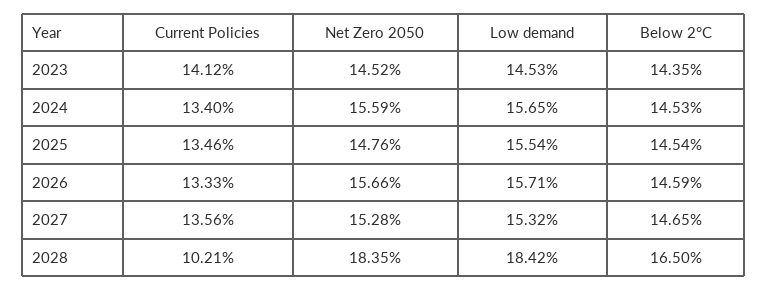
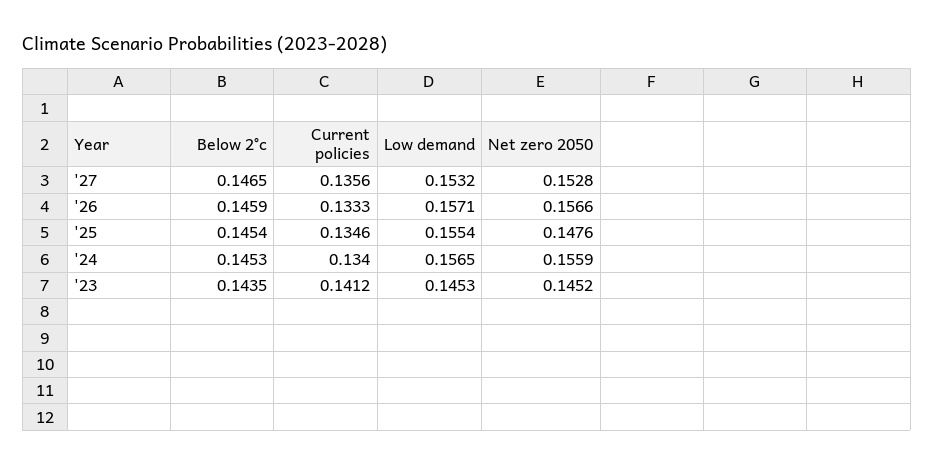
  {
    "Current Policies": {
      "2023": 0.1412,
      "2024": 0.134,
      "2025": 0.1346,
      "2026": 0.1333,
-     "2027": 0.1356,
+     "2027": 0.1356
-     "2028": 0.1021
    },
    "Net Zero 2050": {
      "2023": 0.1452,
      "2024": 0.1559,
      "2025": 0.1476,
      "2026": 0.1566,
-     "2027": 0.1528,
+     "2027": 0.1528
-     "2028": 0.1835
    },
    "Low demand": {
      "2023": 0.1453,
      "2024": 0.1565,
      "2025": 0.1554,
      "2026": 0.1571,
-     "2027": 0.1532,
+     "2027": 0.1532
-     "2028": 0.1842
    },
    "Below 2°C": {
      "2023": 0.1435,
      "2024": 0.1453,
      "2025": 0.1454,
      "2026": 0.1459,
-     "2027": 0.1465,
+     "2027": 0.1465
-     "2028": 0.165
    }
  }

